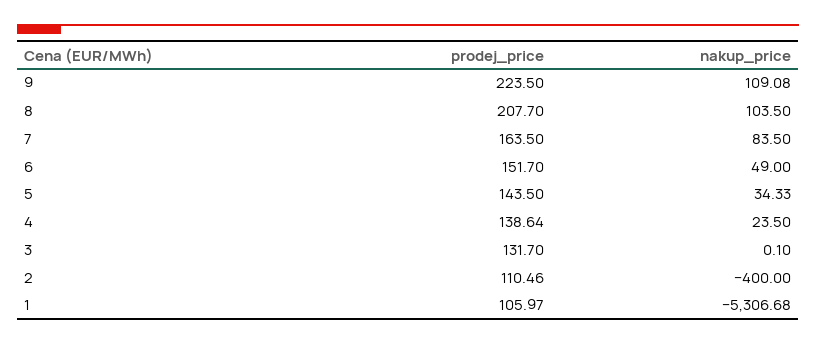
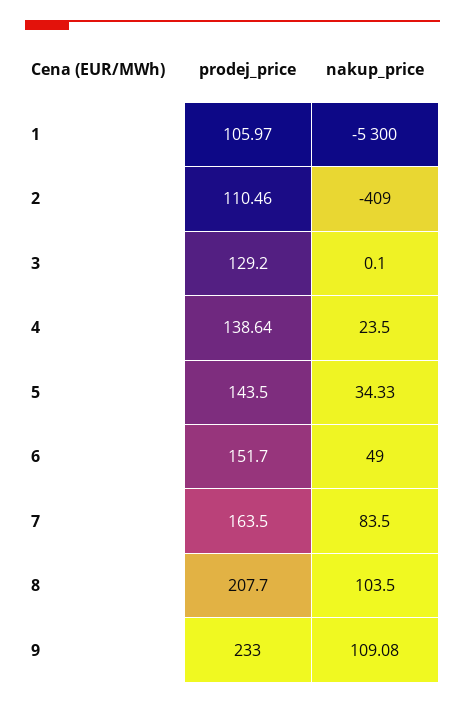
  {
    "prodej_price": {
-     "9": 223.5,
+     "9": 233,
      "8": 207.7,
      "7": 163.5,
      "6": 151.7,
      "5": 143.5,
      "4": 138.64,
-     "3": 131.7,
+     "3": 129.2,
      "2": 110.46,
      "1": 105.97
    },
    "nakup_price": {
      "9": 109.08,
      "8": 103.5,
      "7": 83.5,
      "6": 49,
      "5": 34.33,
      "4": 23.5,
      "3": 0.1,
-     "2": -400,
+     "2": -409,
-     "1": -5306.68
+     "1": -5300
    }
  }

